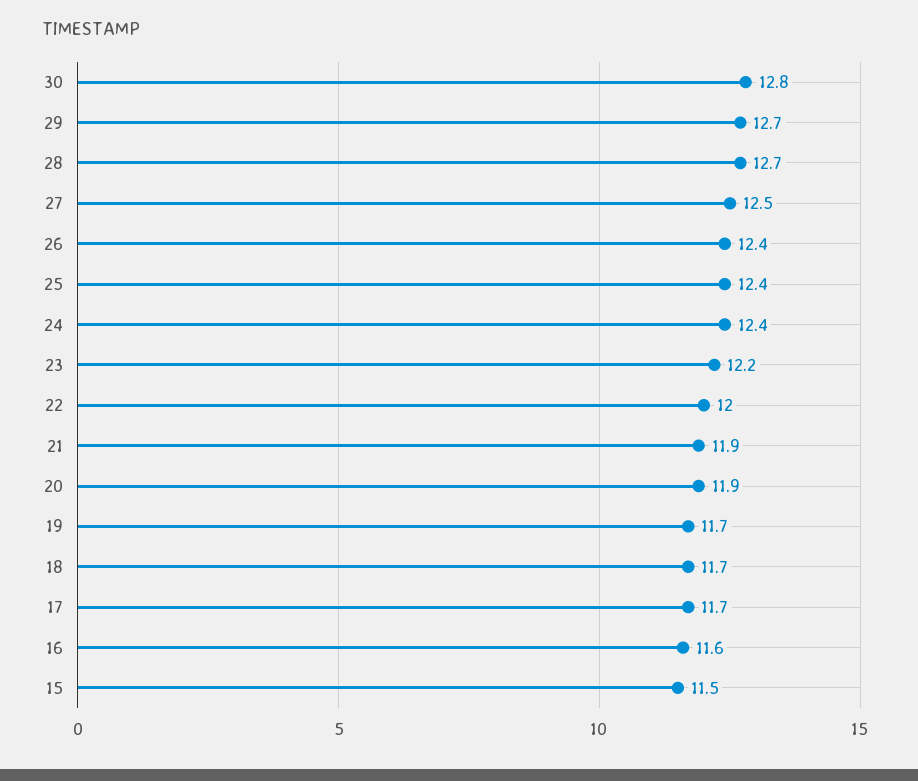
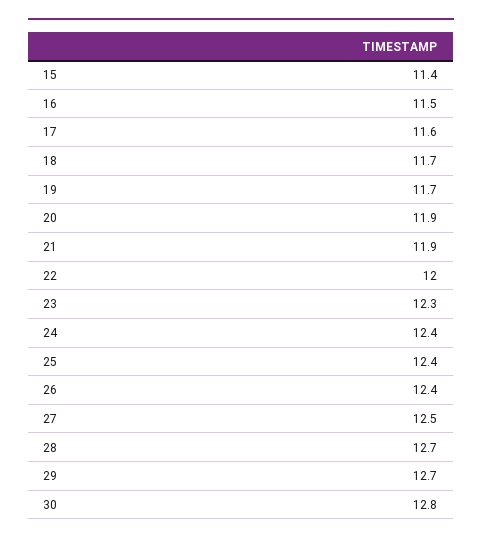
  {
    "30": 12.8,
    "29": 12.7,
    "28": 12.7,
    "27": 12.5,
    "26": 12.4,
    "25": 12.4,
    "24": 12.4,
-   "23": 12.2,
+   "23": 12.3,
    "22": 12,
    "21": 11.9,
    "20": 11.9,
    "19": 11.7,
    "18": 11.7,
-   "17": 11.7,
+   "17": 11.6,
-   "16": 11.6,
+   "16": 11.5,
-   "15": 11.5
+   "15": 11.4
  }

